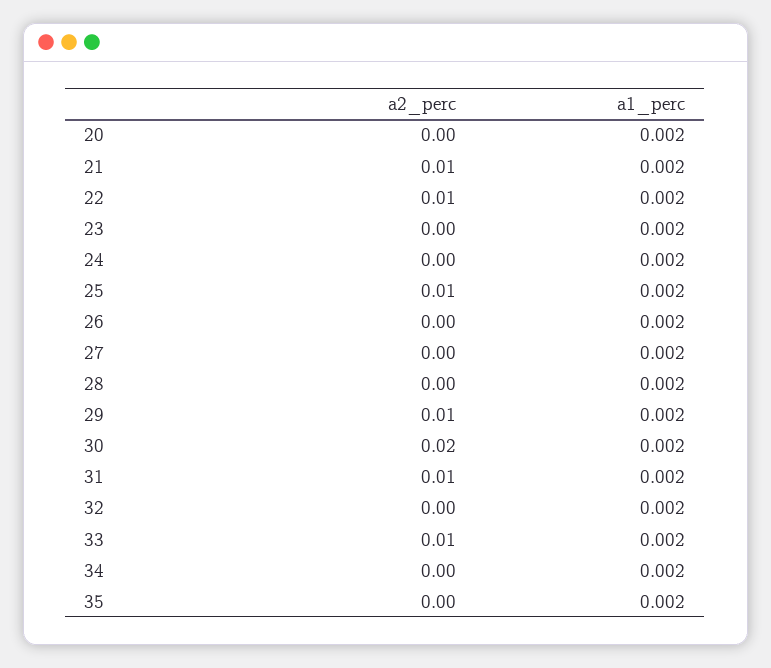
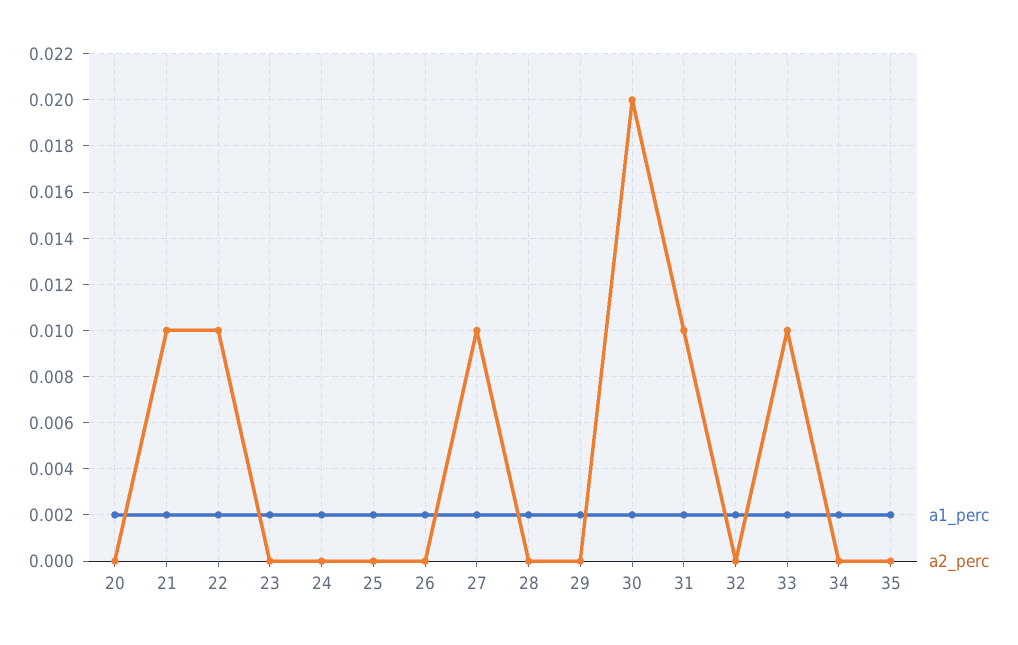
  {
    "a2_perc": {
      "20": 0,
      "21": 0.01,
      "22": 0.01,
      "23": 0,
      "24": 0,
-     "25": 0.01,
+     "25": 0,
      "26": 0,
-     "27": 0,
+     "27": 0.01,
      "28": 0,
-     "29": 0.01,
+     "29": 0,
      "30": 0.02,
      "31": 0.01,
      "32": 0,
      "33": 0.01,
      "34": 0,
      "35": 0
    },
    "a1_perc": {
      "20": 0.002,
      "21": 0.002,
      "22": 0.002,
      "23": 0.002,
      "24": 0.002,
      "25": 0.002,
      "26": 0.002,
      "27": 0.002,
      "28": 0.002,
      "29": 0.002,
      "30": 0.002,
      "31": 0.002,
      "32": 0.002,
      "33": 0.002,
      "34": 0.002,
      "35": 0.002
    }
  }

